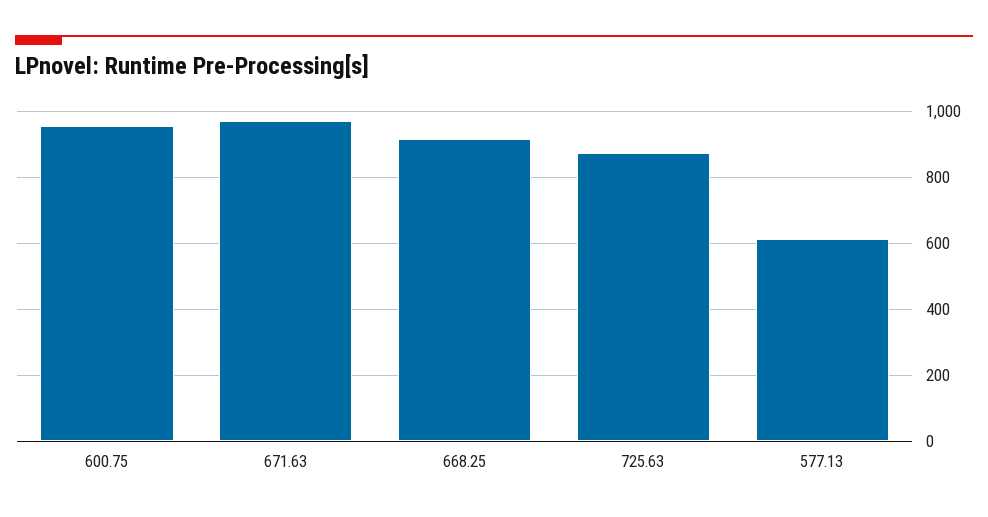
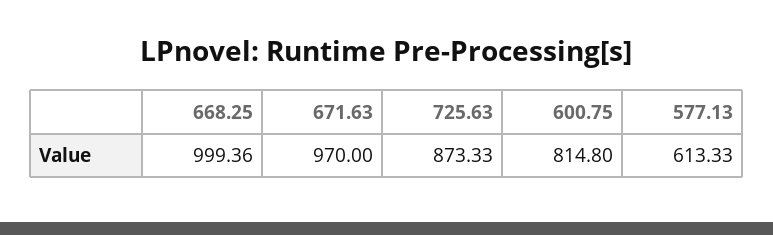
  {
-   "600.75": 960,
+   "600.75": 814.8,
    "671.63": 970,
-   "668.25": 920,
+   "668.25": 999.36,
    "725.63": 873.33,
    "577.13": 613.33
  }

